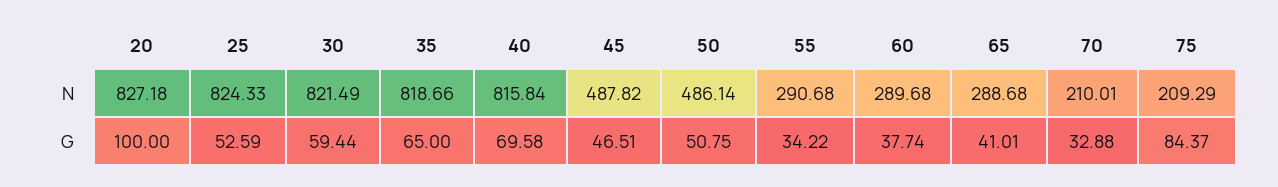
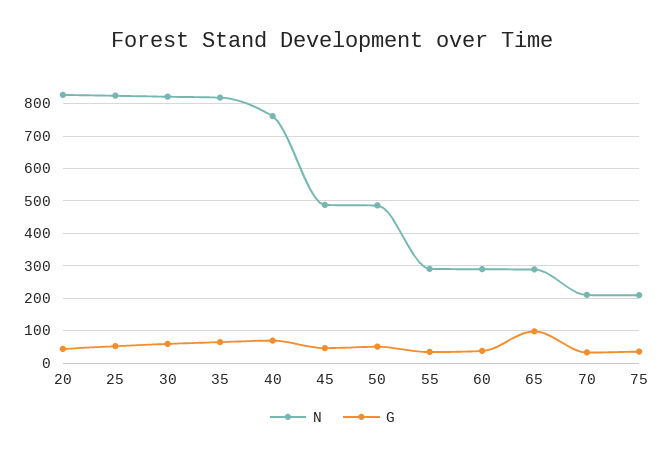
  {
    "N": {
      "20": 827.18,
      "25": 824.33,
      "30": 821.49,
      "35": 818.66,
-     "40": 815.84,
+     "40": 760,
      "45": 487.82,
      "50": 486.14,
      "55": 290.68,
      "60": 289.68,
      "65": 288.68,
      "70": 210.01,
      "75": 209.29
    },
    "G": {
-     "20": 100,
+     "20": 40,
      "25": 52.59,
      "30": 59.44,
      "35": 65,
      "40": 69.58,
      "45": 46.51,
      "50": 50.75,
      "55": 34.22,
      "60": 37.74,
-     "65": 41.01,
+     "65": 100,
      "70": 32.88,
-     "75": 84.37
+     "75": 40
    }
  }

